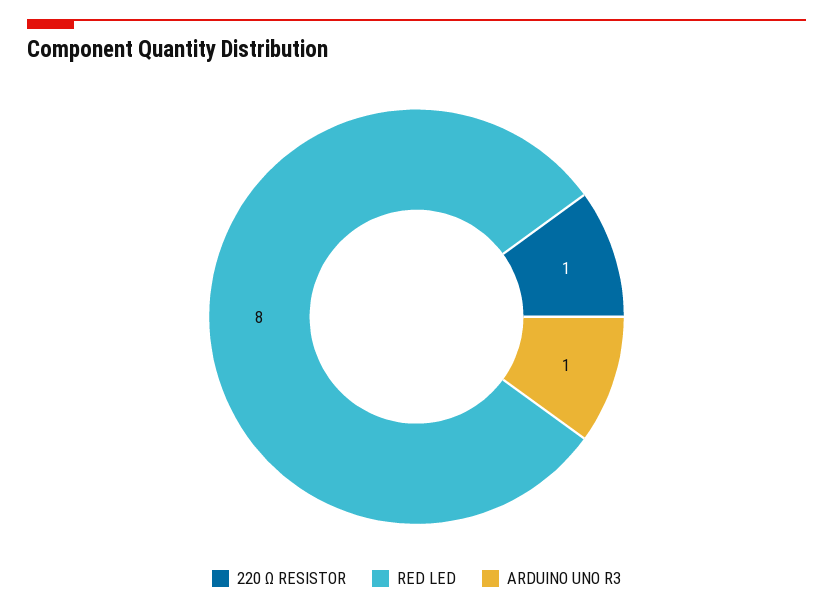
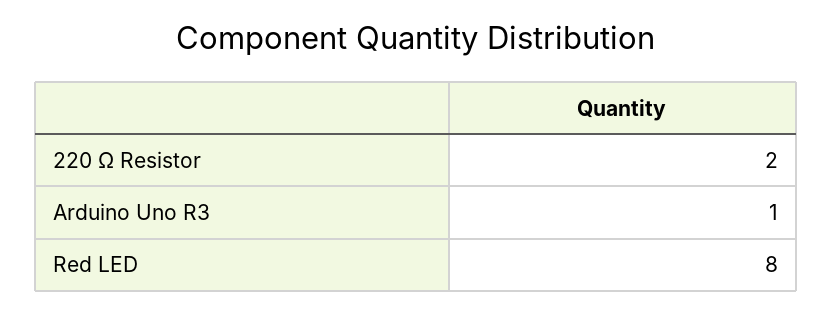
  {
-   "220 Ω RESISTOR": 1,
+   "220 Ω RESISTOR": 2,
    "RED LED": 8,
    "ARDUINO UNO R3": 1
  }

